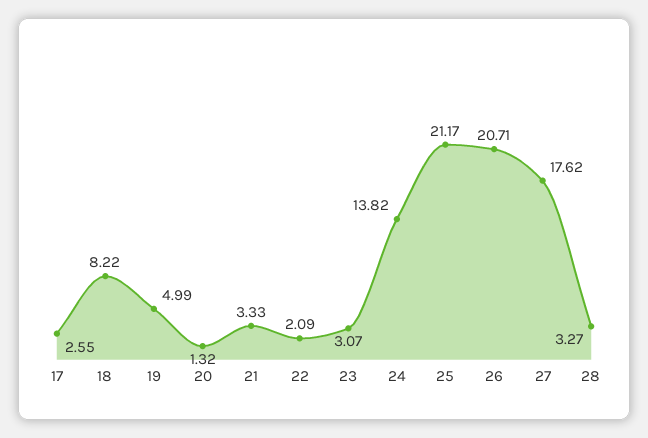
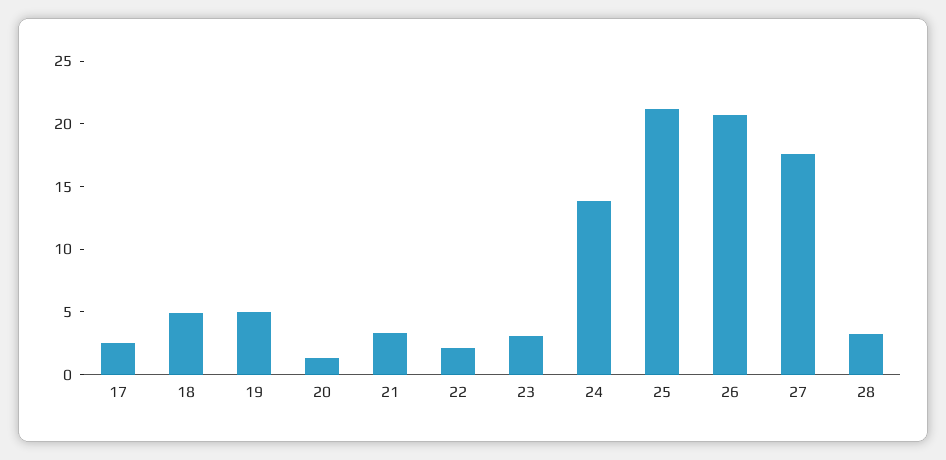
  {
    "17": 2.55,
-   "18": 8.22,
+   "18": 5,
    "19": 4.99,
    "20": 1.32,
    "21": 3.33,
    "22": 2.09,
    "23": 3.07,
    "24": 13.82,
    "25": 21.17,
    "26": 20.71,
    "27": 17.62,
    "28": 3.27
  }

